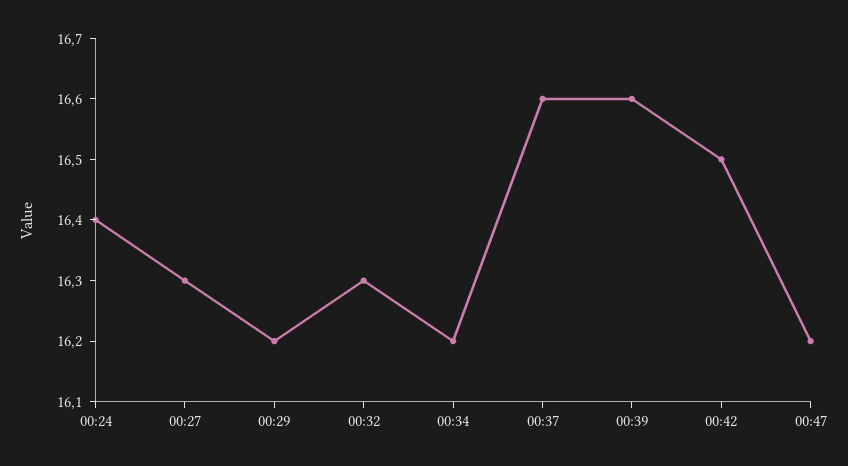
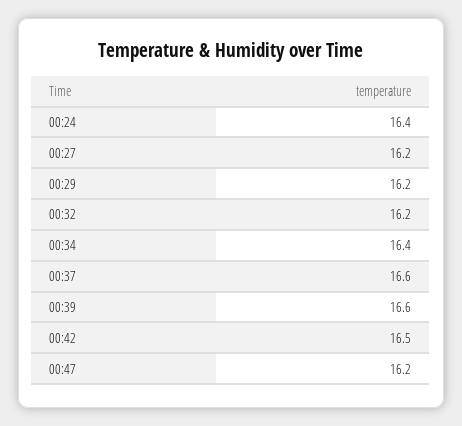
  {
    "00:24": 16.4,
-   "00:27": 16.3,
+   "00:27": 16.2,
    "00:29": 16.2,
-   "00:32": 16.3,
+   "00:32": 16.2,
-   "00:34": 16.2,
+   "00:34": 16.4,
    "00:37": 16.6,
    "00:39": 16.6,
    "00:42": 16.5,
    "00:47": 16.2
  }

